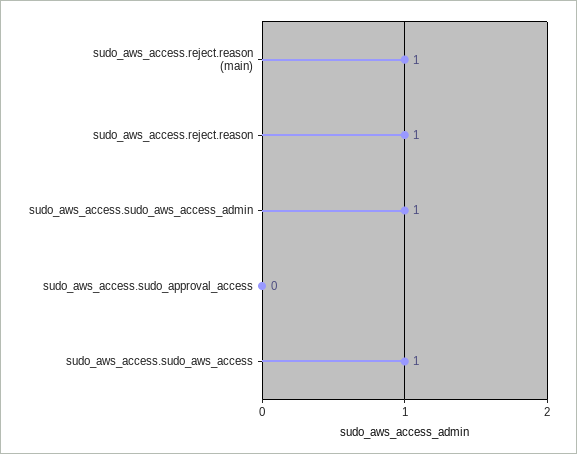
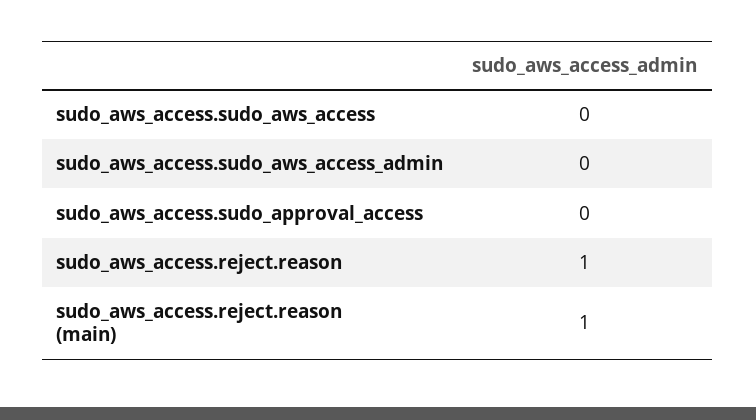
  {
    "sudo_aws_access.reject.reason (main)": 1,
    "sudo_aws_access.reject.reason": 1,
-   "sudo_aws_access.sudo_aws_access_admin": 1,
+   "sudo_aws_access.sudo_aws_access_admin": 0,
    "sudo_aws_access.sudo_approval_access": 0,
-   "sudo_aws_access.sudo_aws_access": 1
+   "sudo_aws_access.sudo_aws_access": 0
  }

